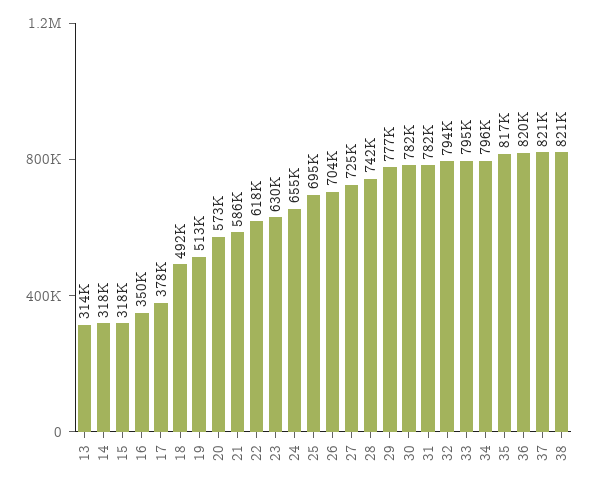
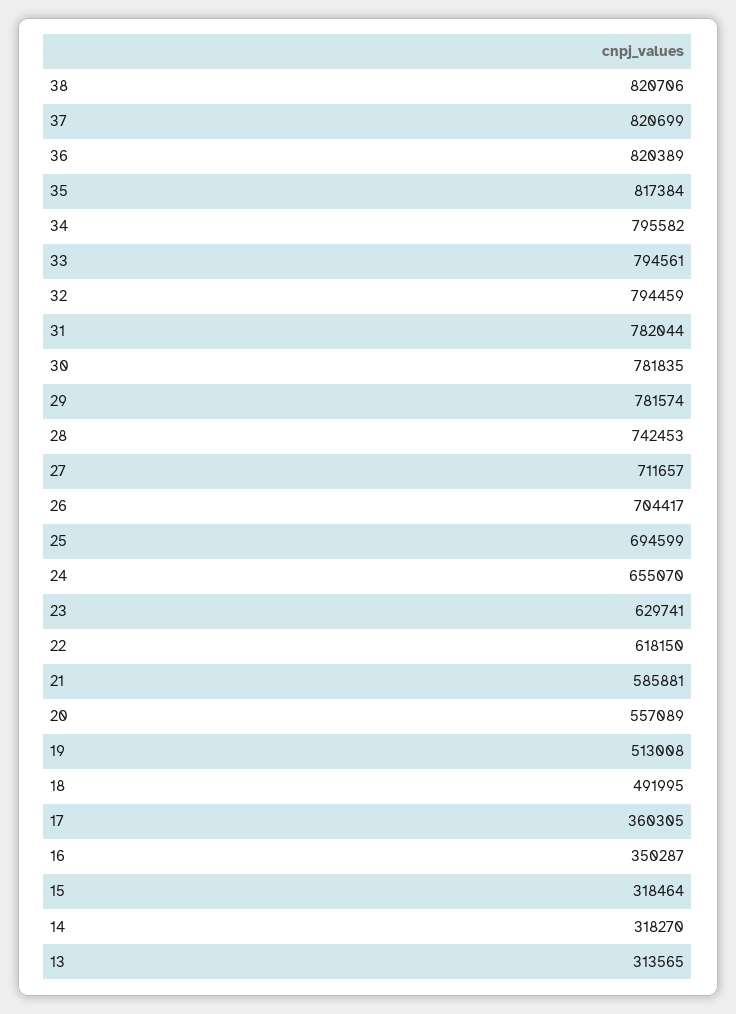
  {
    "13": 313565,
    "14": 318270,
    "15": 318464,
    "16": 350287,
-   "17": 378000,
+   "17": 360305,
    "18": 491995,
    "19": 513008,
-   "20": 573000,
+   "20": 557089,
    "21": 585881,
    "22": 618150,
    "23": 629741,
    "24": 655070,
    "25": 694599,
    "26": 704417,
-   "27": 725000,
+   "27": 711657,
    "28": 742453,
-   "29": 777000,
+   "29": 781574,
    "30": 781835,
    "31": 782044,
    "32": 794459,
    "33": 794561,
    "34": 795582,
    "35": 817384,
    "36": 820389,
    "37": 820699,
    "38": 820706
  }

